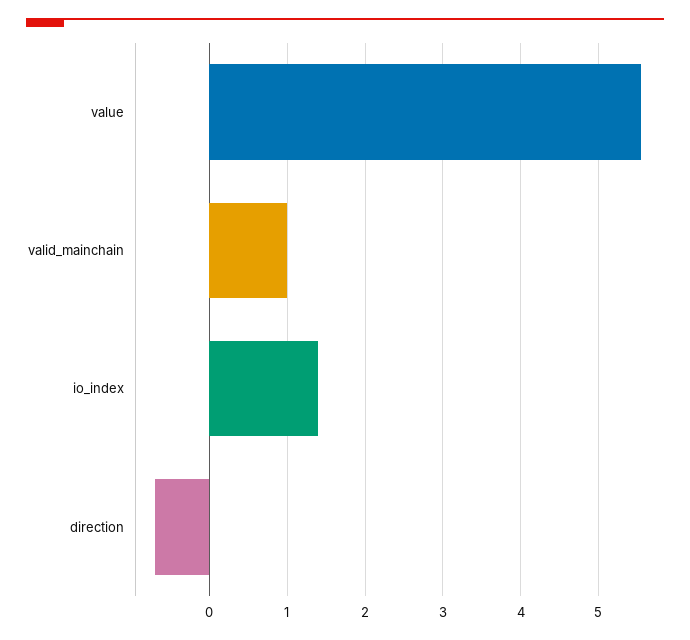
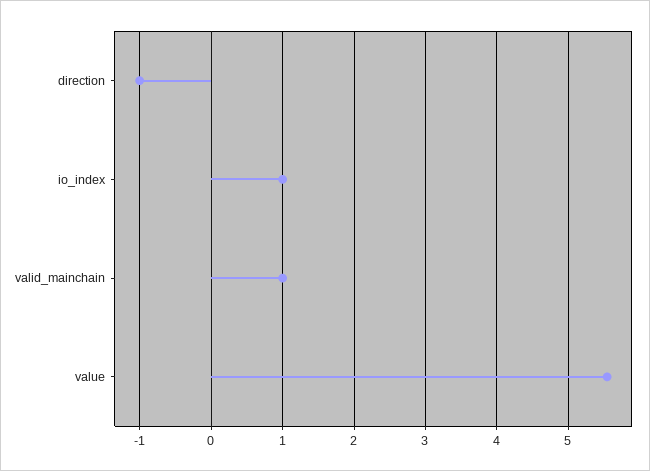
  {
    "value": 5.5,
    "valid_mainchain": 1,
-   "io_index": 1.4,
+   "io_index": 1,
-   "direction": -0.7
+   "direction": -1
  }

